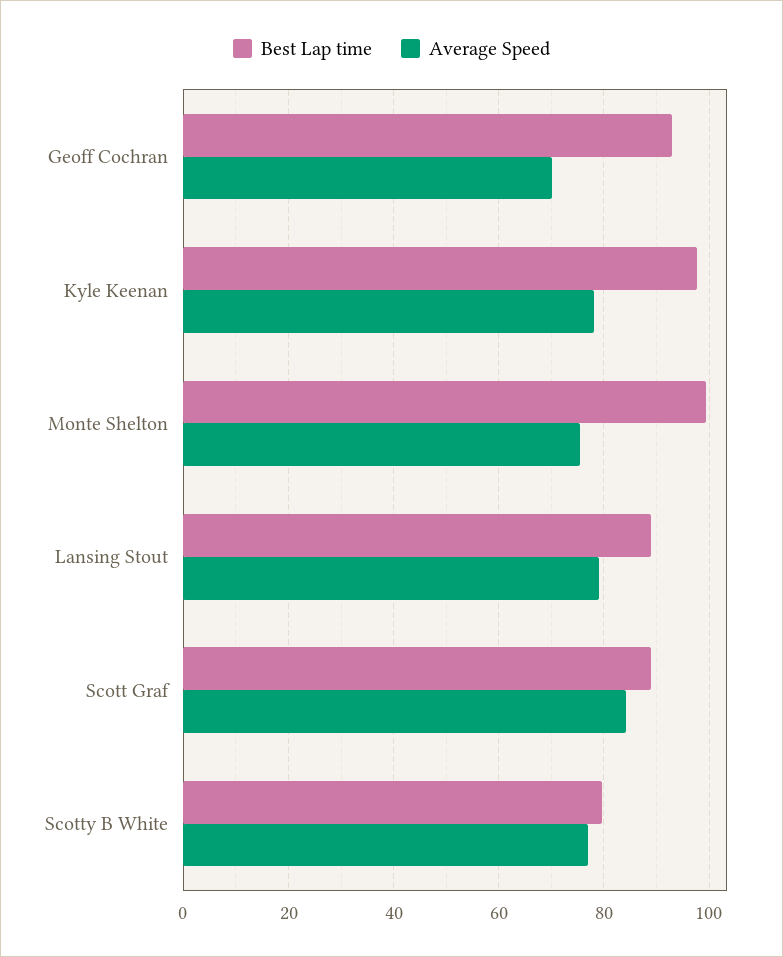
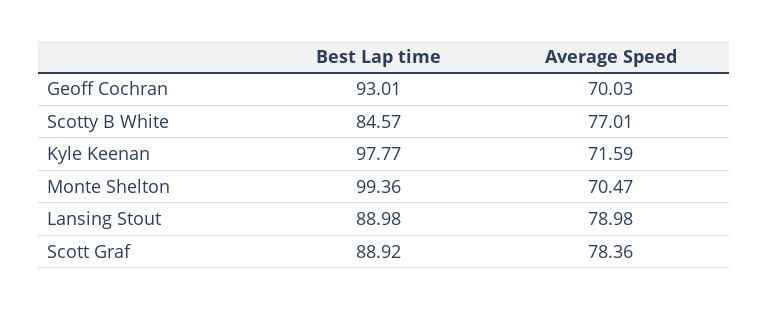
  {
    "Best Lap time": {
      "Geoff Cochran": 93.01,
      "Kyle Keenan": 97.77,
      "Monte Shelton": 99.36,
      "Lansing Stout": 88.98,
      "Scott Graf": 88.92,
-     "Scotty B White": 80
+     "Scotty B White": 84.57
    },
    "Average Speed": {
      "Geoff Cochran": 70.03,
-     "Kyle Keenan": 78,
+     "Kyle Keenan": 71.59,
-     "Monte Shelton": 76,
+     "Monte Shelton": 70.47,
      "Lansing Stout": 78.98,
-     "Scott Graf": 84,
+     "Scott Graf": 78.36,
      "Scotty B White": 77.01
    }
  }

